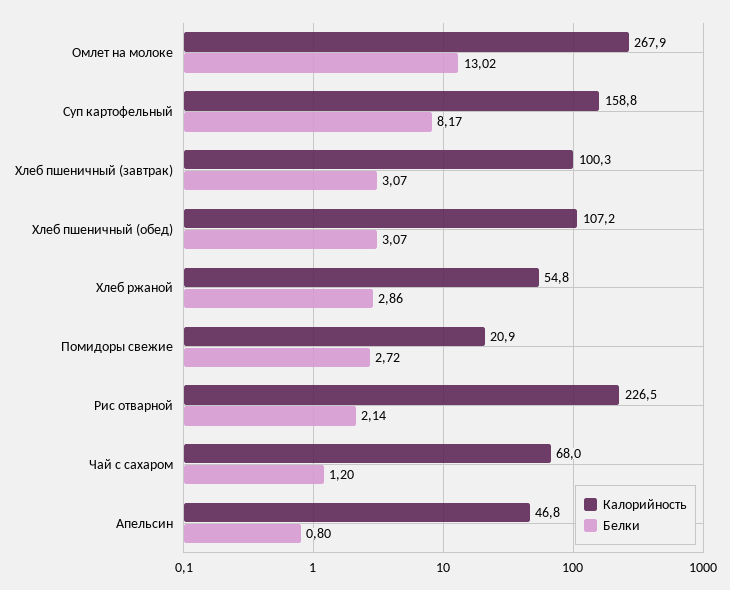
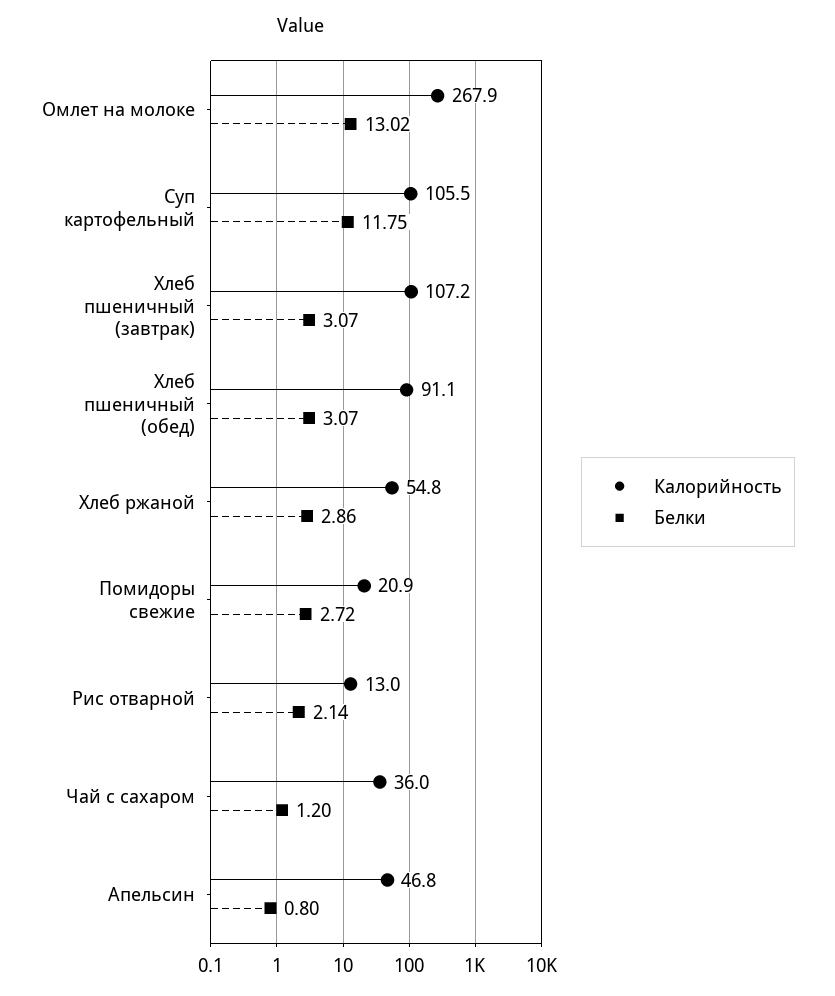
  {
    "Калорийность": {
      "Омлет на молоке": 267.9,
-     "Суп картофельный": 158.8,
+     "Суп картофельный": 105.5,
-     "Хлеб пшеничный (завтрак)": 100.3,
+     "Хлеб пшеничный (завтрак)": 107.2,
-     "Хлеб пшеничный (обед)": 107.2,
+     "Хлеб пшеничный (обед)": 91.1,
      "Хлеб ржаной": 54.8,
      "Помидоры свежие": 20.9,
-     "Рис отварной": 226.5,
+     "Рис отварной": 13,
-     "Чай с сахаром": 68,
+     "Чай с сахаром": 36,
      "Апельсин": 46.8
    },
    "Белки": {
      "Омлет на молоке": 13.02,
-     "Суп картофельный": 8.17,
+     "Суп картофельный": 11.75,
      "Хлеб пшеничный (завтрак)": 3.07,
      "Хлеб пшеничный (обед)": 3.07,
      "Хлеб ржаной": 2.86,
      "Помидоры свежие": 2.72,
      "Рис отварной": 2.14,
      "Чай с сахаром": 1.2,
      "Апельсин": 0.8
    }
  }

